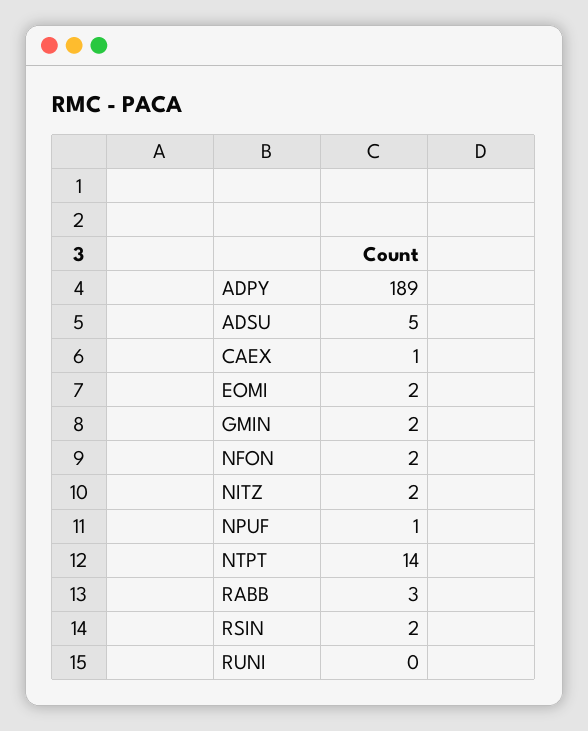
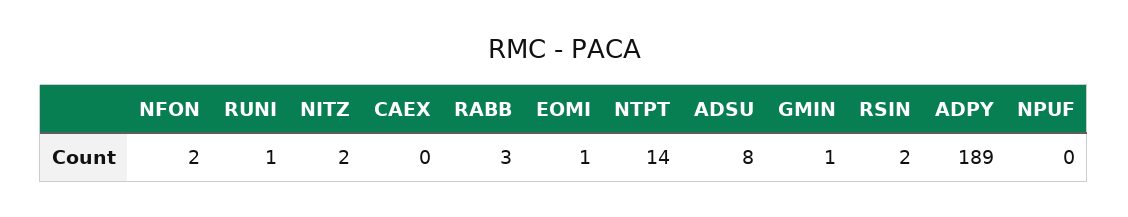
  {
    "ADPY": 189,
-   "ADSU": 5,
+   "ADSU": 8,
-   "CAEX": 1,
+   "CAEX": 0,
-   "EOMI": 2,
+   "EOMI": 1,
-   "GMIN": 2,
+   "GMIN": 1,
    "NFON": 2,
    "NITZ": 2,
-   "NPUF": 1,
+   "NPUF": 0,
    "NTPT": 14,
    "RABB": 3,
    "RSIN": 2,
-   "RUNI": 0
+   "RUNI": 1
  }

